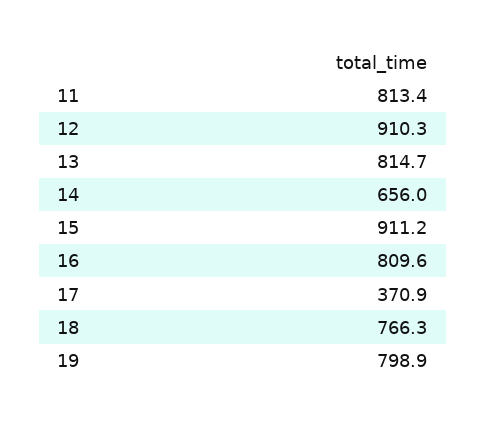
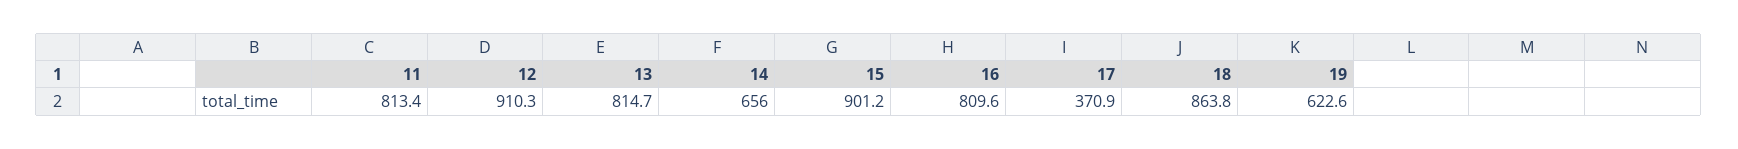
  {
    "11": 813.4,
    "12": 910.3,
    "13": 814.7,
    "14": 656,
-   "15": 911.2,
+   "15": 901.2,
    "16": 809.6,
    "17": 370.9,
-   "18": 766.3,
+   "18": 863.8,
-   "19": 798.9
+   "19": 622.6
  }

